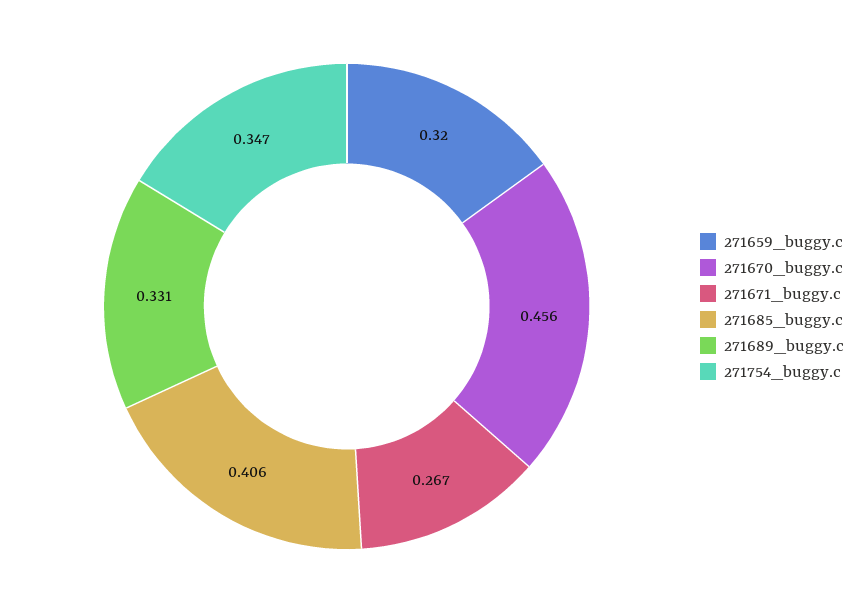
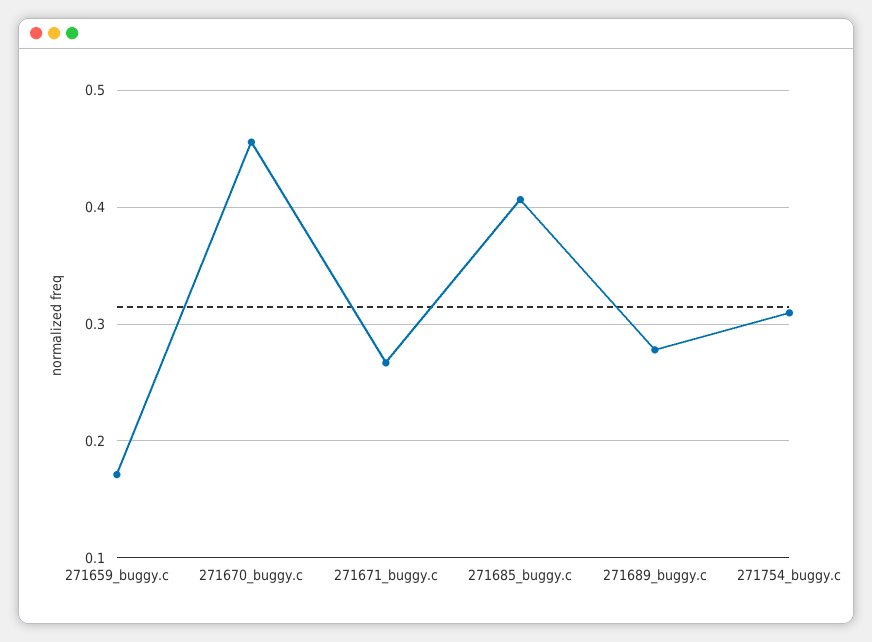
  {
-   "271659_buggy.c": 0.32,
+   "271659_buggy.c": 0.17,
    "271670_buggy.c": 0.456,
    "271671_buggy.c": 0.267,
    "271685_buggy.c": 0.406,
-   "271689_buggy.c": 0.331,
+   "271689_buggy.c": 0.28,
-   "271754_buggy.c": 0.347
+   "271754_buggy.c": 0.31
  }

